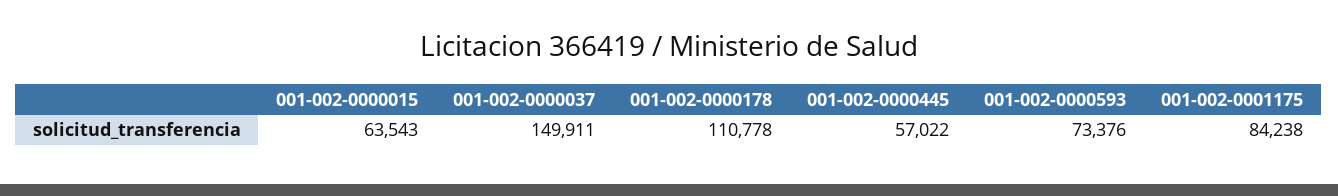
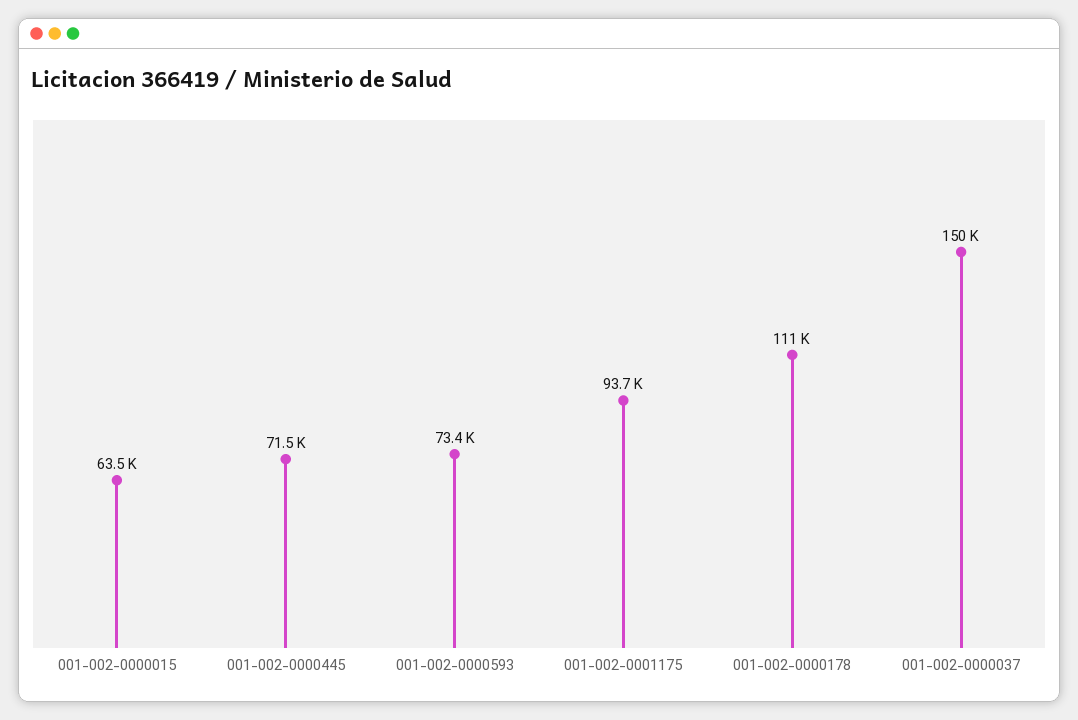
  {
    "001-002-0000015": 63543,
    "001-002-0000037": 149911,
    "001-002-0000178": 110778,
-   "001-002-0000445": 57022,
+   "001-002-0000445": 71500,
    "001-002-0000593": 73376,
-   "001-002-0001175": 84238
+   "001-002-0001175": 93700
  }

